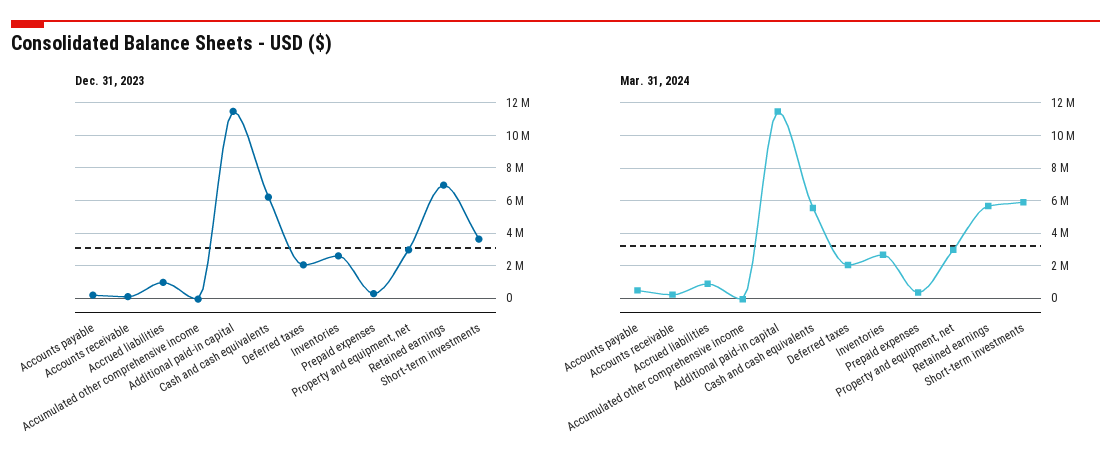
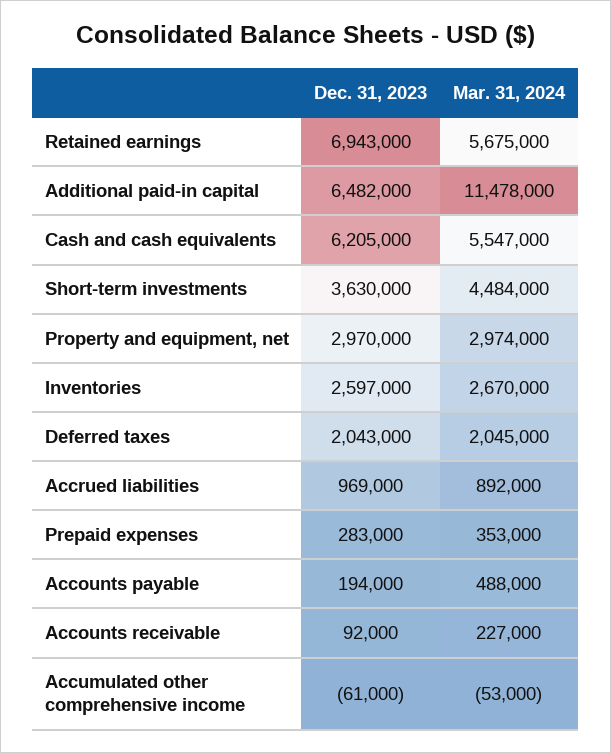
  {
    "Dec. 31, 2023": {
      "Accounts payable": 194000,
      "Accounts receivable": 92000,
      "Accrued liabilities": 969000,
      "Accumulated other comprehensive income": -61000,
-     "Additional paid-in capital": 11500000,
+     "Additional paid-in capital": 6482000,
      "Cash and cash equivalents": 6205000,
      "Deferred taxes": 2043000,
      "Inventories": 2597000,
      "Prepaid expenses": 283000,
      "Property and equipment, net": 2970000,
      "Retained earnings": 6943000,
      "Short-term investments": 3630000
    },
    "Mar. 31, 2024": {
      "Accounts payable": 488000,
      "Accounts receivable": 227000,
      "Accrued liabilities": 892000,
      "Accumulated other comprehensive income": -53000,
      "Additional paid-in capital": 11478000,
      "Cash and cash equivalents": 5547000,
      "Deferred taxes": 2045000,
      "Inventories": 2670000,
      "Prepaid expenses": 353000,
      "Property and equipment, net": 2974000,
      "Retained earnings": 5675000,
-     "Short-term investments": 6000000
+     "Short-term investments": 4484000
    }
  }

